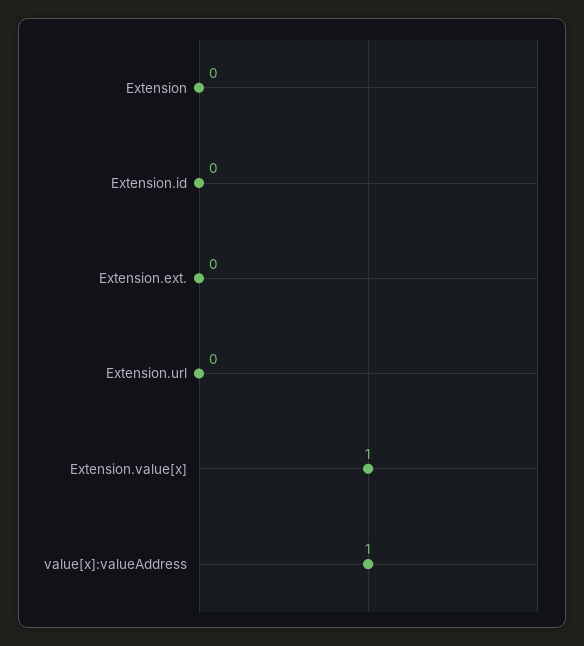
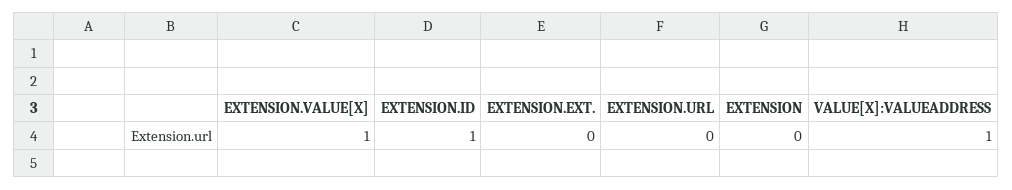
  {
    "Extension": 0,
-   "Extension.id": 0,
+   "Extension.id": 1,
    "Extension.ext.": 0,
    "Extension.url": 0,
    "Extension.value[x]": 1,
    "value[x]:valueAddress": 1
  }

